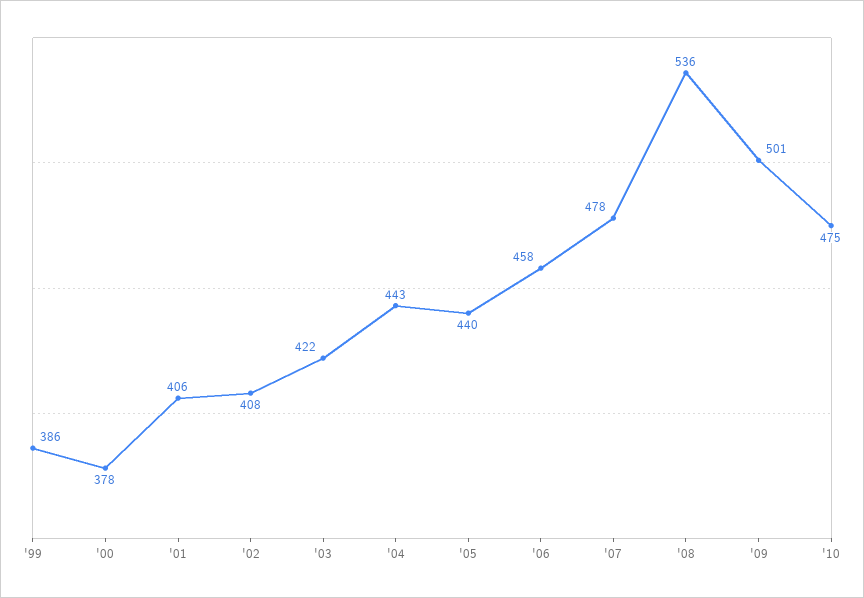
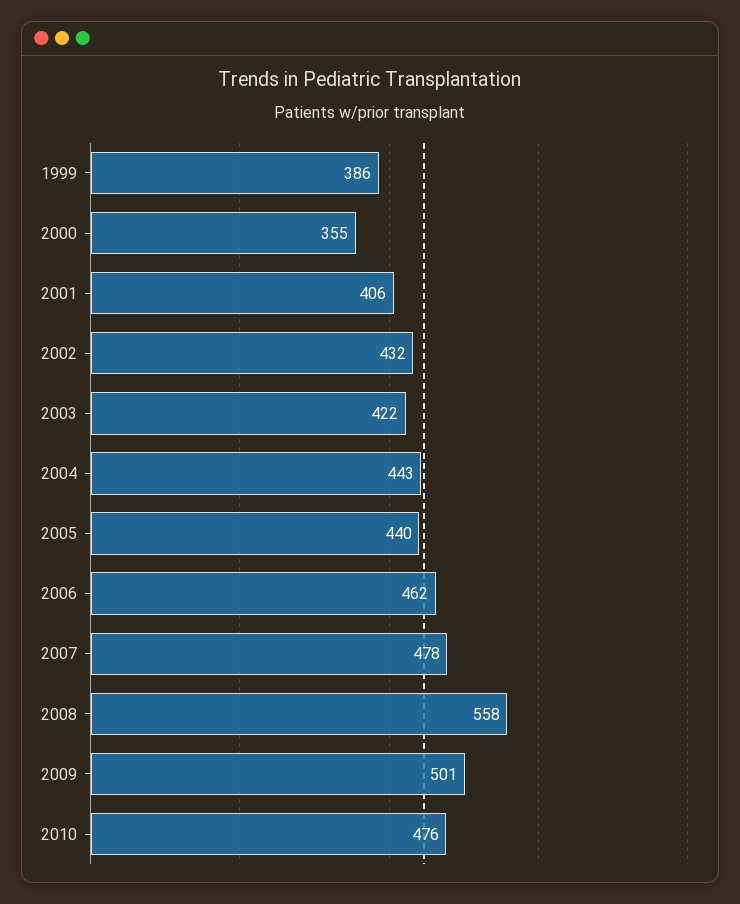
  {
    "'99": 386,
-   "'00": 378,
+   "'00": 355,
    "'01": 406,
-   "'02": 408,
+   "'02": 432,
    "'03": 422,
    "'04": 443,
    "'05": 440,
-   "'06": 458,
+   "'06": 462,
    "'07": 478,
-   "'08": 536,
+   "'08": 558,
    "'09": 501,
-   "'10": 475
+   "'10": 476
  }

